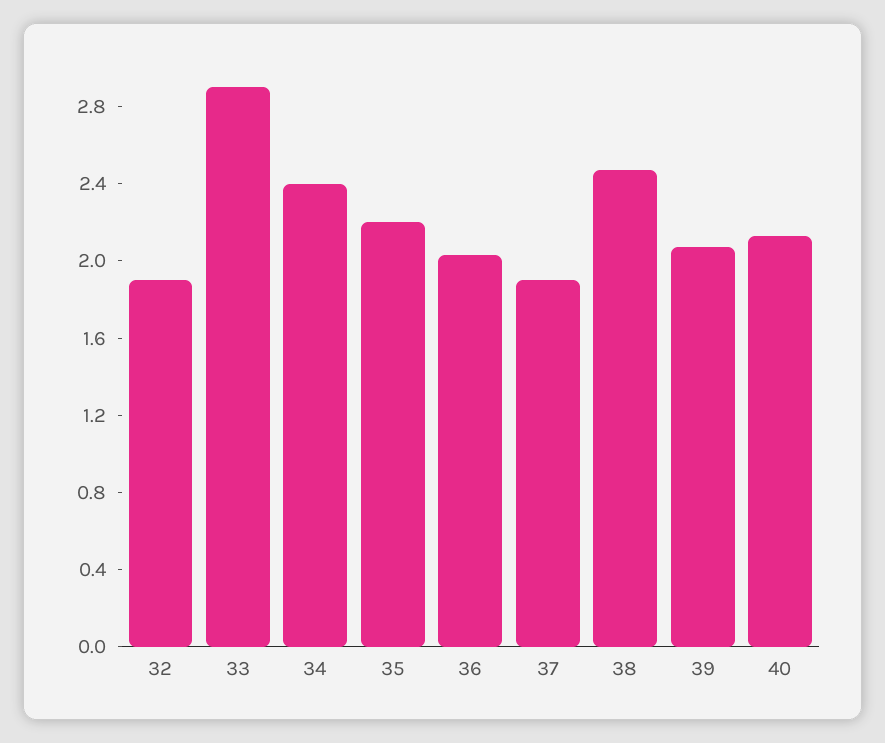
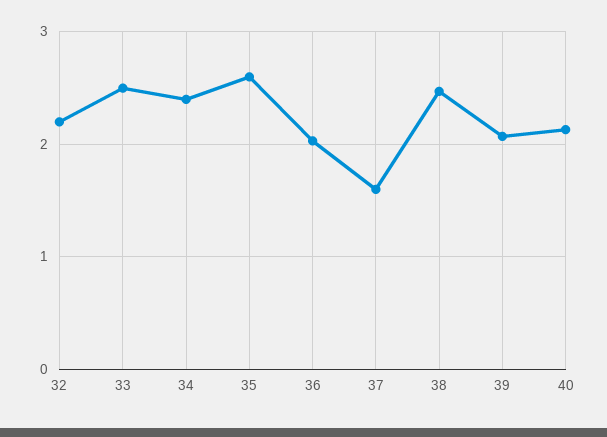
  {
-   "32": 1.9,
+   "32": 2.2,
-   "33": 2.9,
+   "33": 2.5,
    "34": 2.4,
-   "35": 2.2,
+   "35": 2.6,
    "36": 2,
-   "37": 1.9,
+   "37": 1.6,
    "38": 2.5,
    "39": 2.1,
    "40": 2.1
  }

